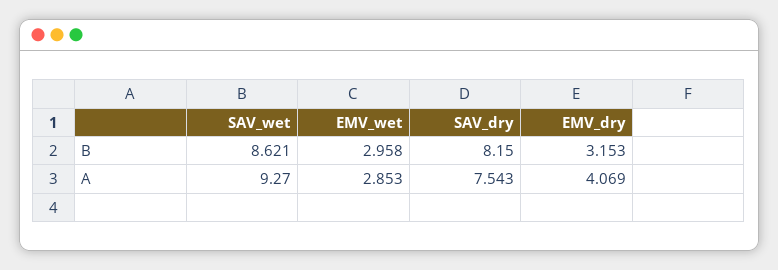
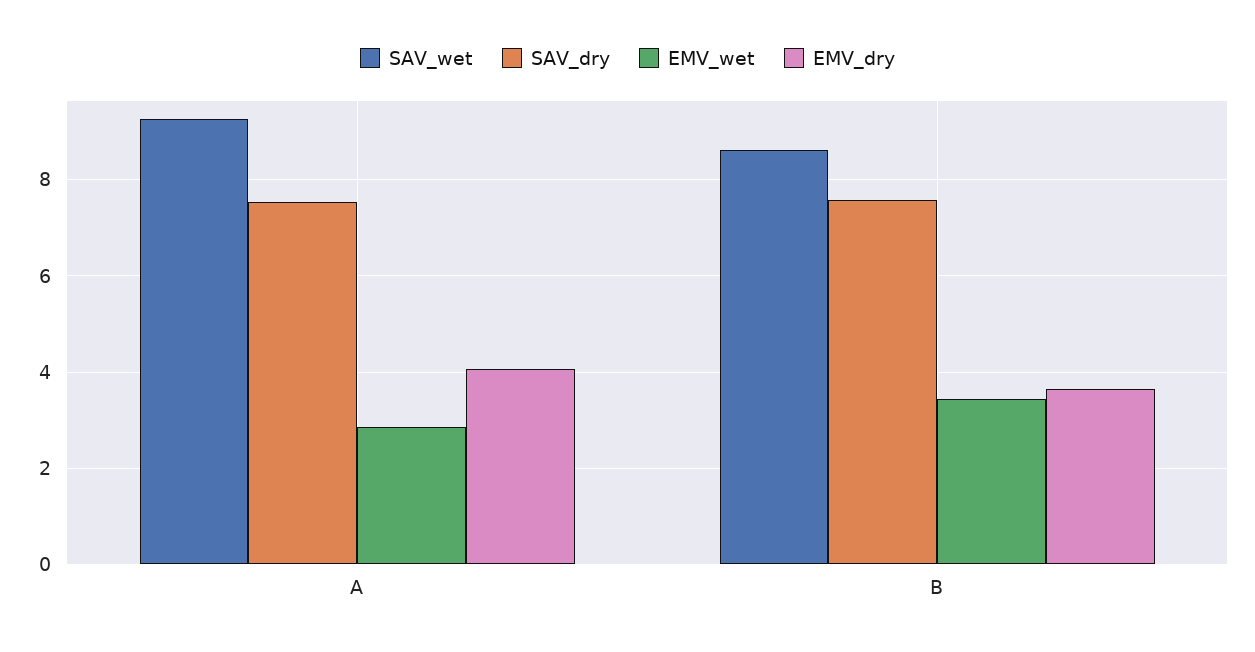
  {
    "SAV_wet": {
      "B": 8.621,
      "A": 9.27
    },
    "EMV_wet": {
-     "B": 2.958,
+     "B": 3.4,
      "A": 2.853
    },
    "SAV_dry": {
-     "B": 8.15,
+     "B": 7.6,
      "A": 7.543
    },
    "EMV_dry": {
-     "B": 3.153,
+     "B": 3.6,
      "A": 4.069
    }
  }

